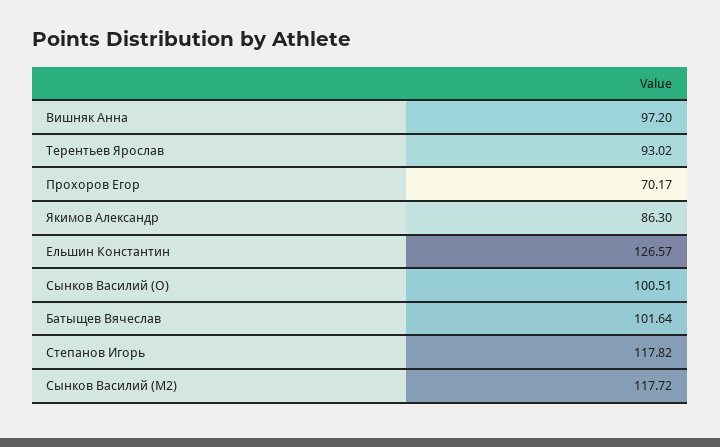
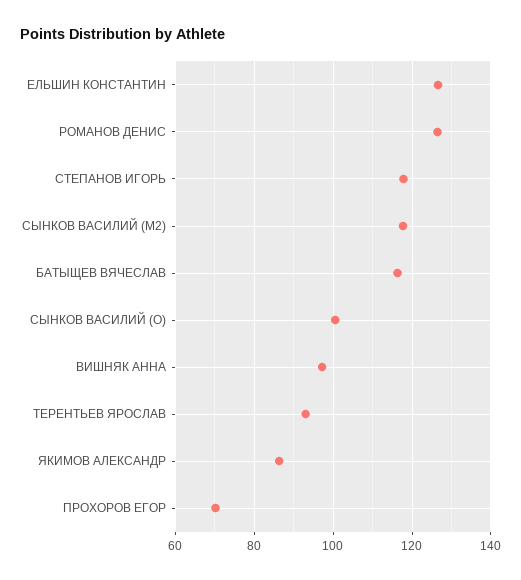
  {
    "Вишняк Анна": 97.2,
    "Терентьев Ярослав": 93.02,
    "Прохоров Егор": 70.17,
    "Якимов Александр": 86.3,
    "Ельшин Константин": 126.57,
    "Сынков Василий (O)": 100.51,
-   "Батыщев Вячеслав": 101.64,
+   "Батыщев Вячеслав": 116,
    "Степанов Игорь": 117.82,
-   "Сынков Василий (M2)": 117.72
+   "Сынков Василий (M2)": 117.72,
+   "РОМАНОВ ДЕНИС": 126
  }

